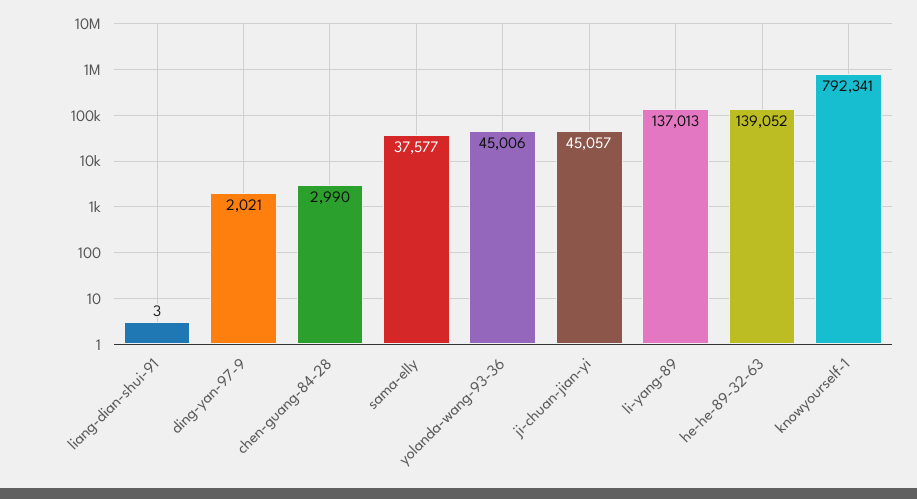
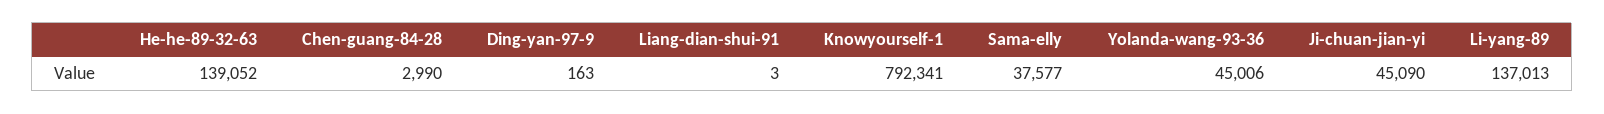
  {
    "liang-dian-shui-91": 3,
-   "ding-yan-97-9": 2021,
+   "ding-yan-97-9": 163,
    "chen-guang-84-28": 2990,
    "sama-elly": 37577,
    "yolanda-wang-93-36": 45006,
-   "ji-chuan-jian-yi": 45057,
+   "ji-chuan-jian-yi": 45090,
    "li-yang-89": 137013,
    "he-he-89-32-63": 139052,
    "knowyourself-1": 792341
  }

